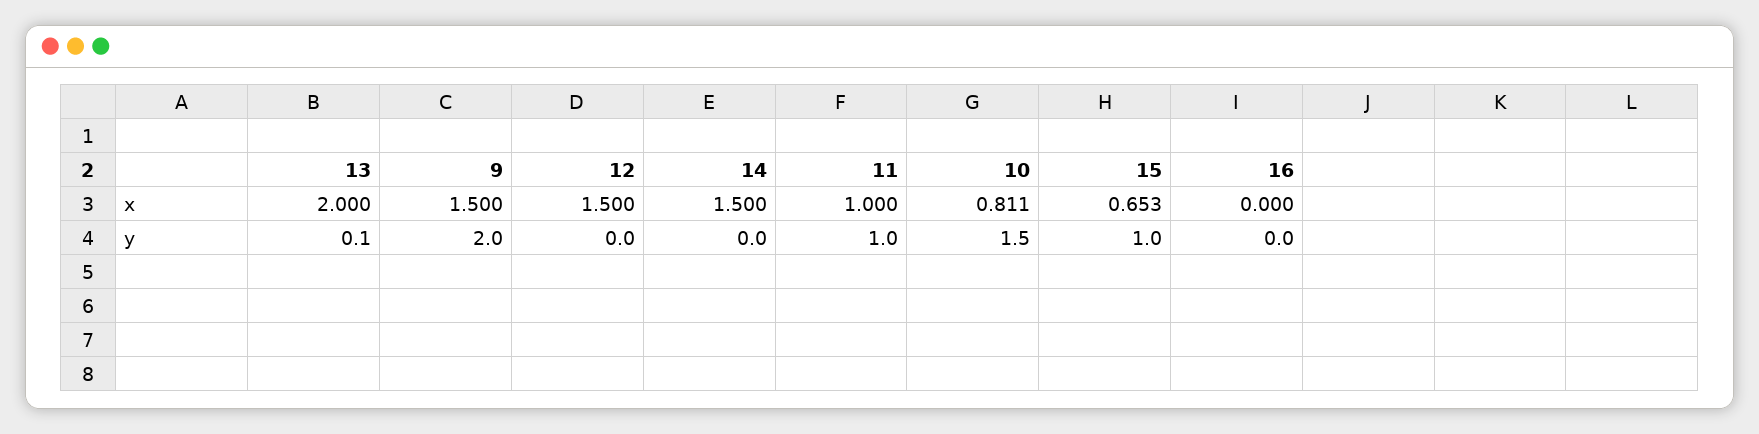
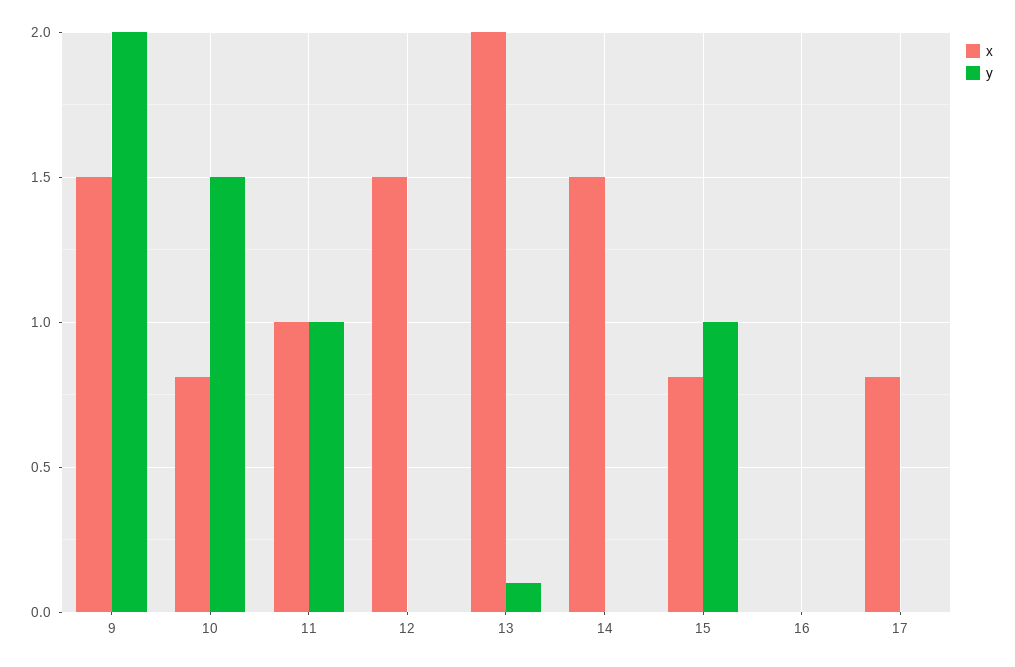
  {
    "x": {
      "13": 2,
      "9": 1.5,
      "12": 1.5,
      "14": 1.5,
      "11": 1,
      "10": 0.811,
-     "15": 0.653,
+     "15": 0.8,
-     "16": 0
+     "16": 0,
+     "17": 0.8
    },
    "y": {
      "13": 0.1,
      "9": 2,
      "12": 0,
      "14": 0,
      "11": 1,
      "10": 1.5,
      "15": 1,
-     "16": 0
+     "16": 0,
+     "17": 0
    }
  }

